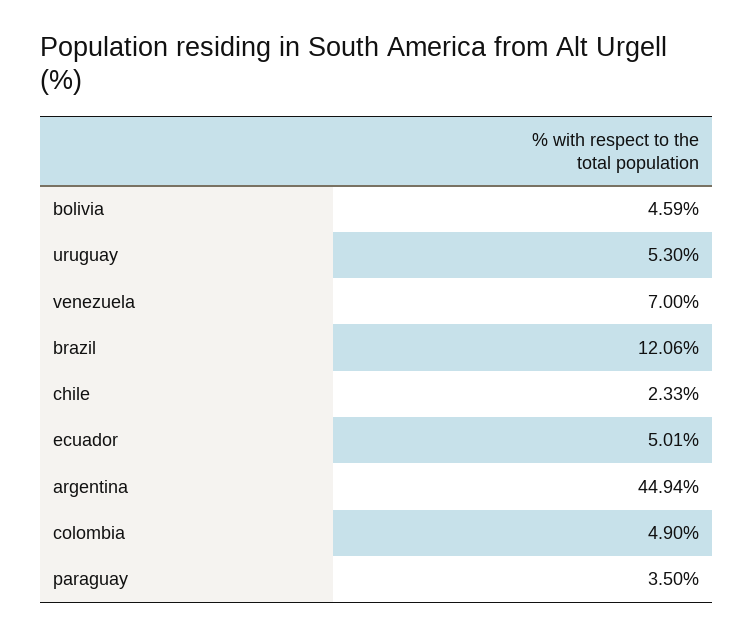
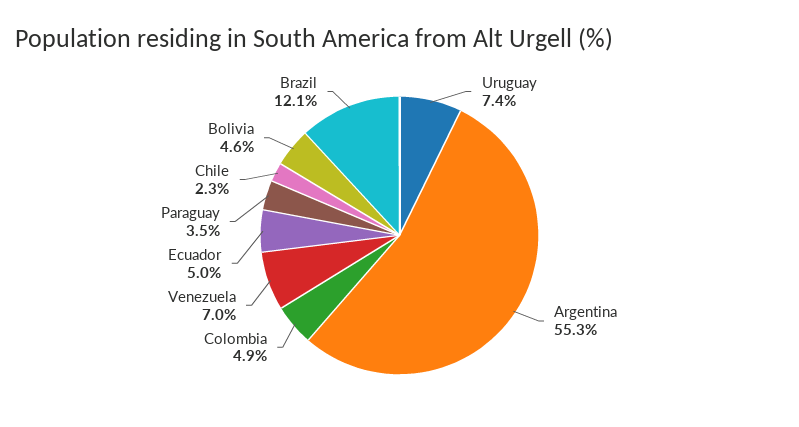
  {
    "bolivia": 4.59,
-   "uruguay": 5.3,
+   "uruguay": 7.4,
    "venezuela": 7,
    "brazil": 12.06,
    "chile": 2.33,
    "ecuador": 5.01,
-   "argentina": 44.94,
+   "argentina": 55.3,
    "colombia": 4.9,
    "paraguay": 3.5
  }

